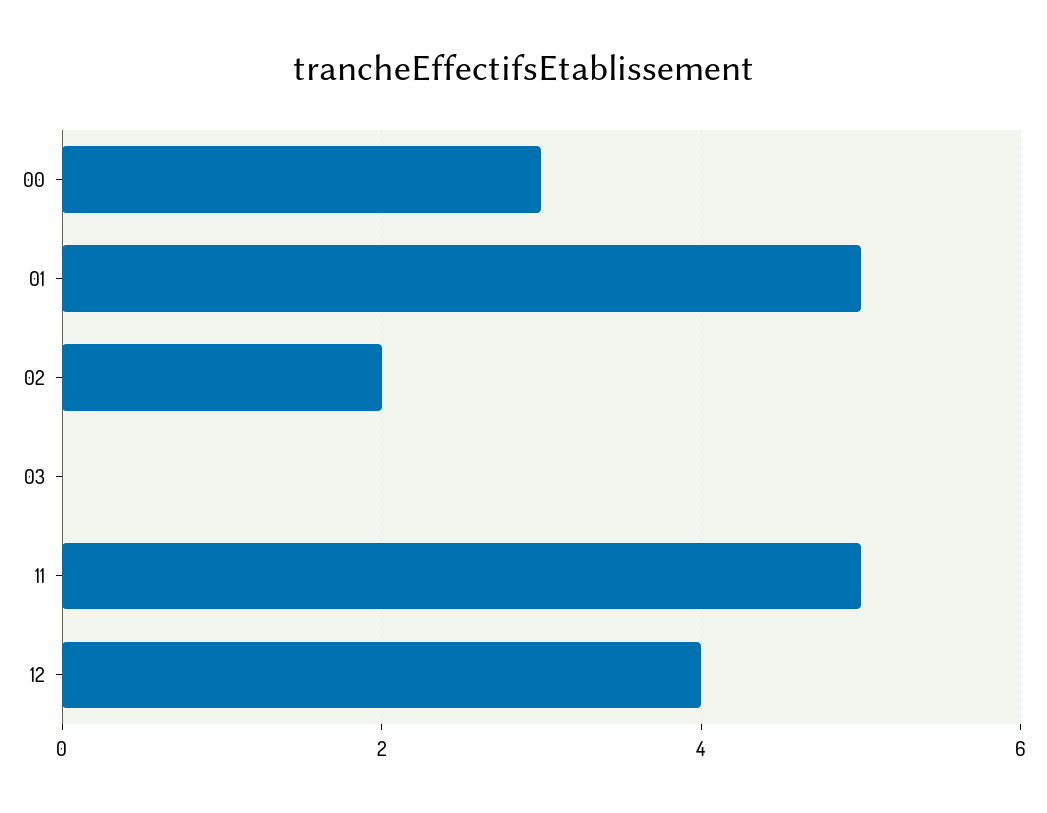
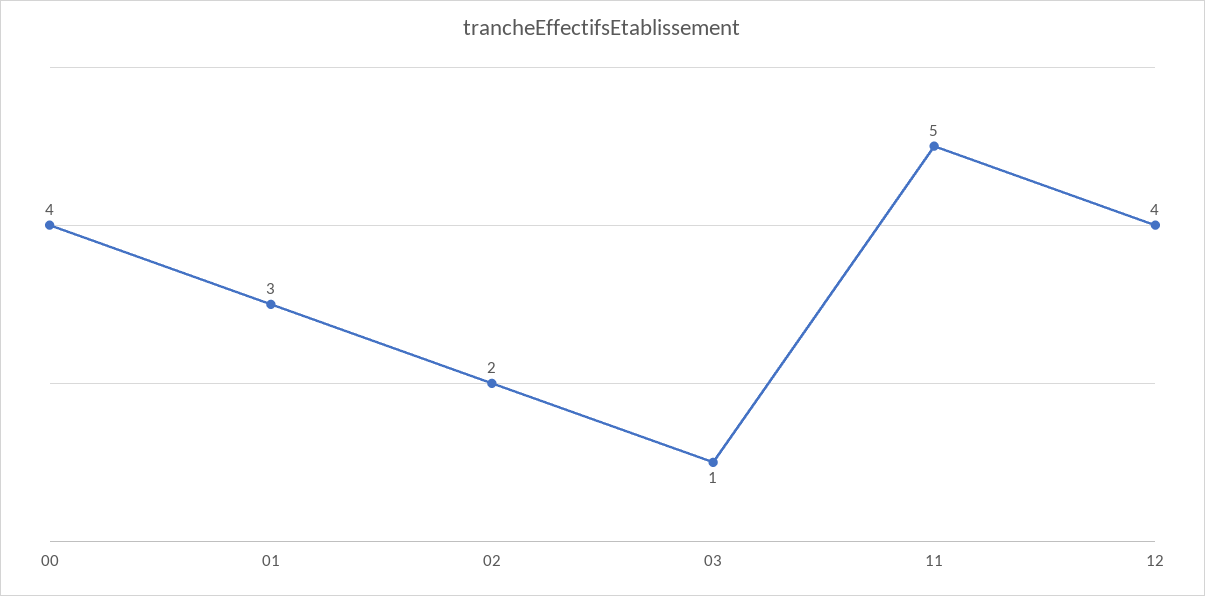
  {
-   "00": 3,
+   "00": 4,
-   "01": 5,
+   "01": 3,
    "02": 2,
-   "03": 0,
+   "03": 1,
    "11": 5,
    "12": 4
  }

